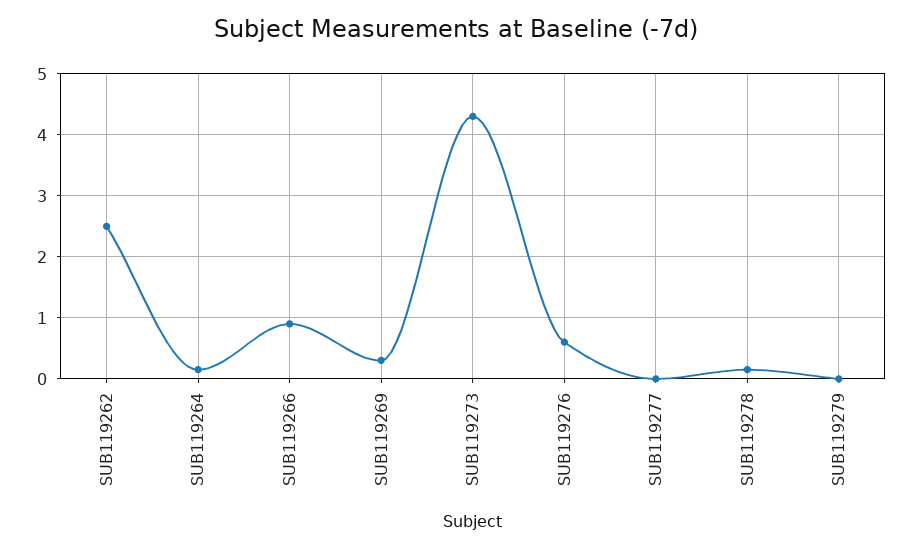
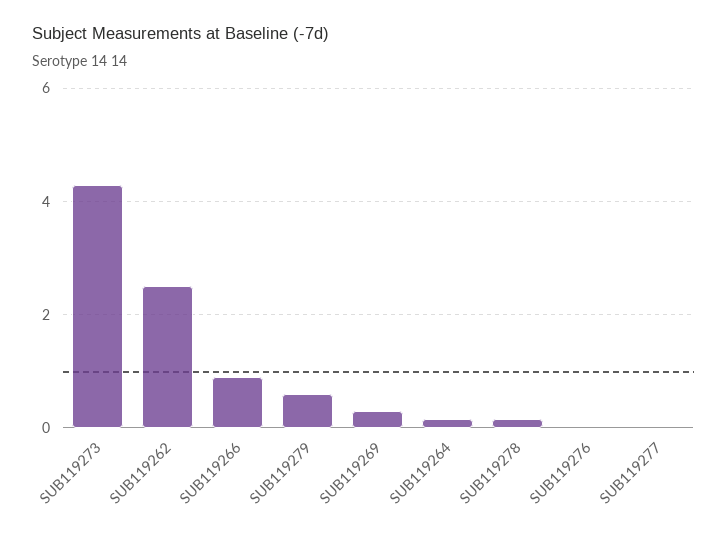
  {
    "SUB119262": 2.5,
    "SUB119264": 0.2,
    "SUB119266": 0.9,
    "SUB119269": 0.3,
    "SUB119273": 4.3,
-   "SUB119276": 0.6,
+   "SUB119276": 0,
    "SUB119277": 0,
    "SUB119278": 0.2,
-   "SUB119279": 0
+   "SUB119279": 0.6
  }

